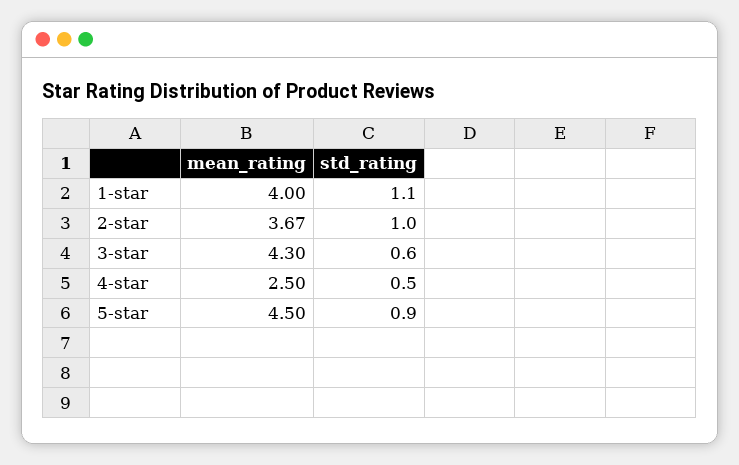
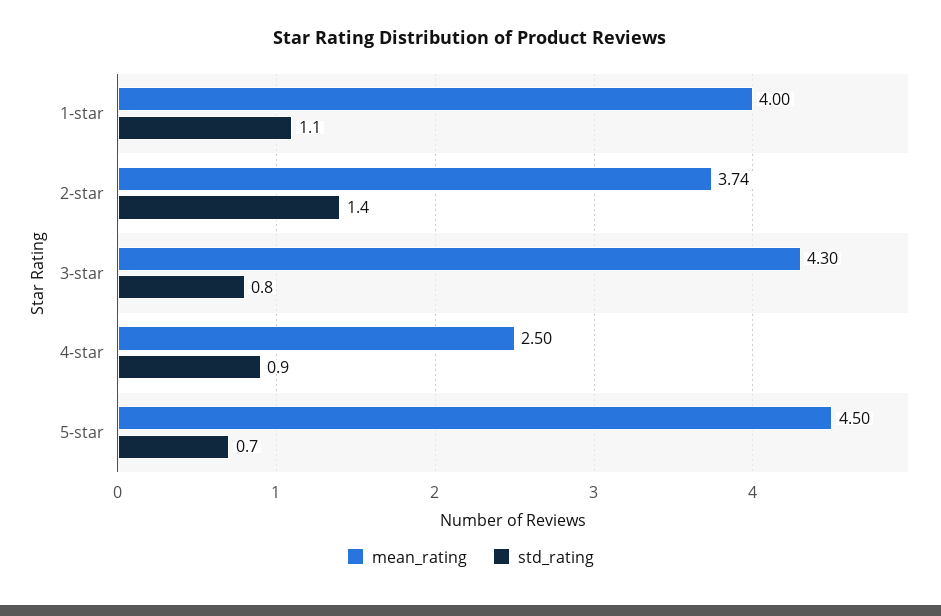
  {
    "mean_rating": {
      "1-star": 4,
-     "2-star": 3.67,
+     "2-star": 3.74,
      "3-star": 4.3,
      "4-star": 2.5,
      "5-star": 4.5
    },
    "std_rating": {
      "1-star": 1.1,
-     "2-star": 1,
+     "2-star": 1.4,
-     "3-star": 0.6,
+     "3-star": 0.8,
-     "4-star": 0.5,
+     "4-star": 0.9,
-     "5-star": 0.9
+     "5-star": 0.7
    }
  }

